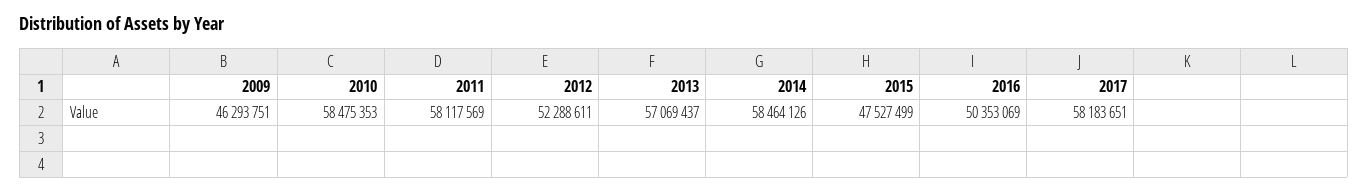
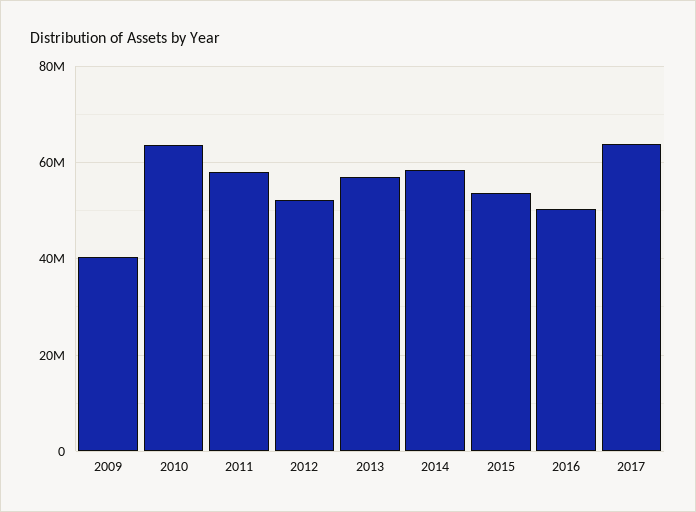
  {
-   "2009": 46293751,
+   "2009": 40000000,
-   "2010": 58475353,
+   "2010": 64000000,
    "2011": 58117569,
    "2012": 52288611,
    "2013": 57069437,
    "2014": 58464126,
-   "2015": 47527499,
+   "2015": 54000000,
    "2016": 50353069,
-   "2017": 58183651
+   "2017": 64000000
  }

